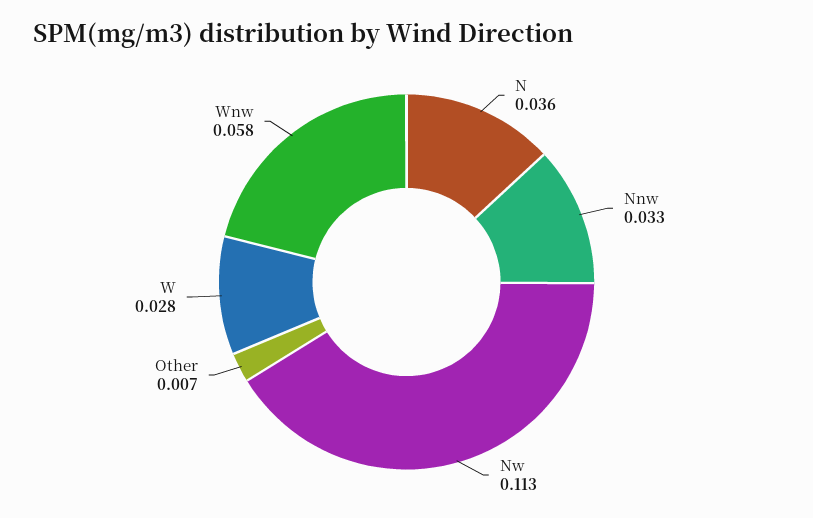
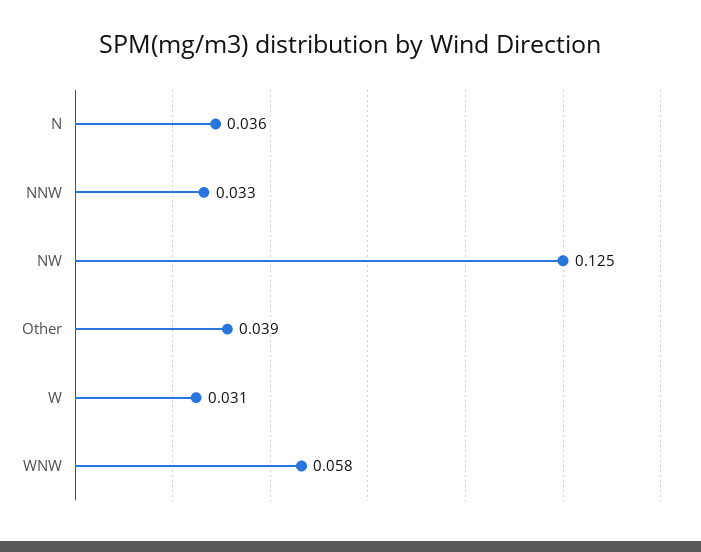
  {
    "N": 0.036,
    "Nnw": 0.033,
-   "Nw": 0.113,
+   "Nw": 0.125,
-   "Other": 0.007,
+   "Other": 0.039,
-   "W": 0.028,
+   "W": 0.031,
    "Wnw": 0.058
  }

